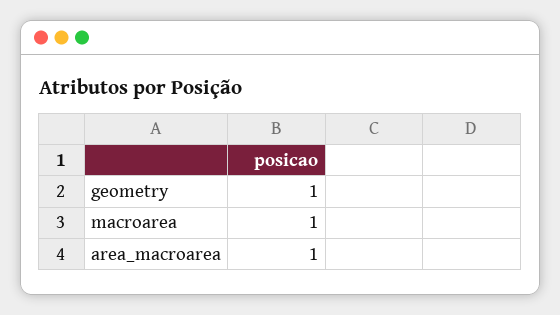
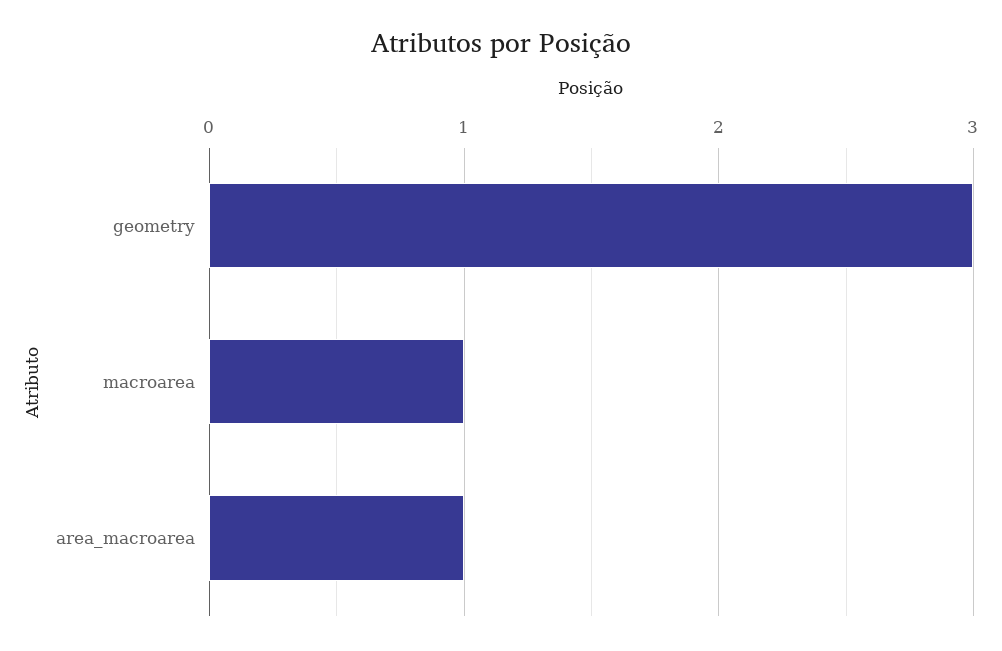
  {
-   "geometry": 1,
+   "geometry": 3,
    "macroarea": 1,
    "area_macroarea": 1
  }

